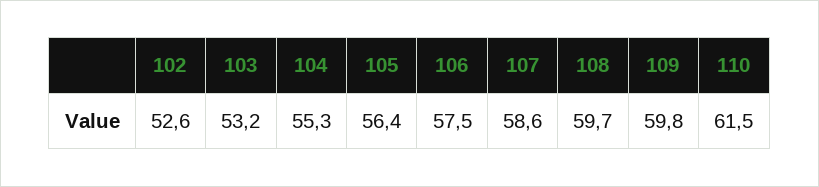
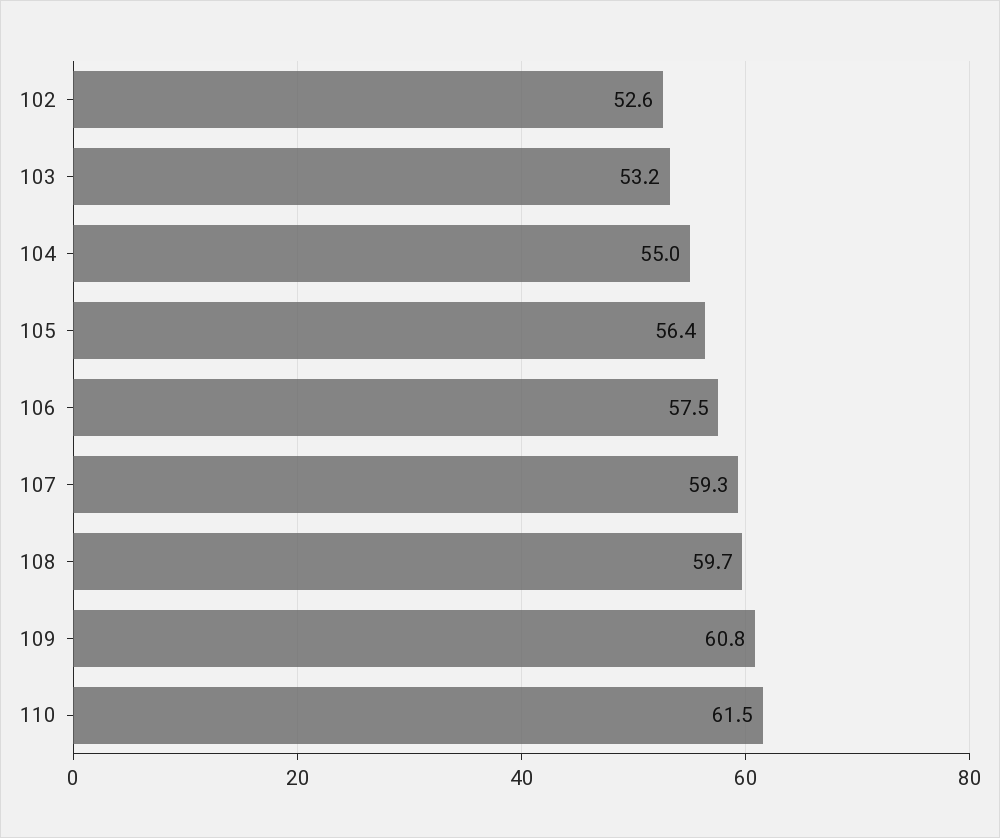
  {
    "102": 52.6,
    "103": 53.2,
-   "104": 55.3,
+   "104": 55,
    "105": 56.4,
    "106": 57.5,
-   "107": 58.6,
+   "107": 59.3,
    "108": 59.7,
-   "109": 59.8,
+   "109": 60.8,
    "110": 61.5
  }

